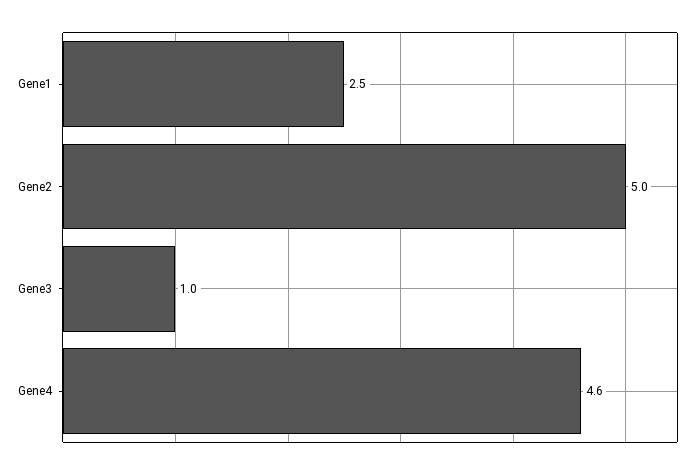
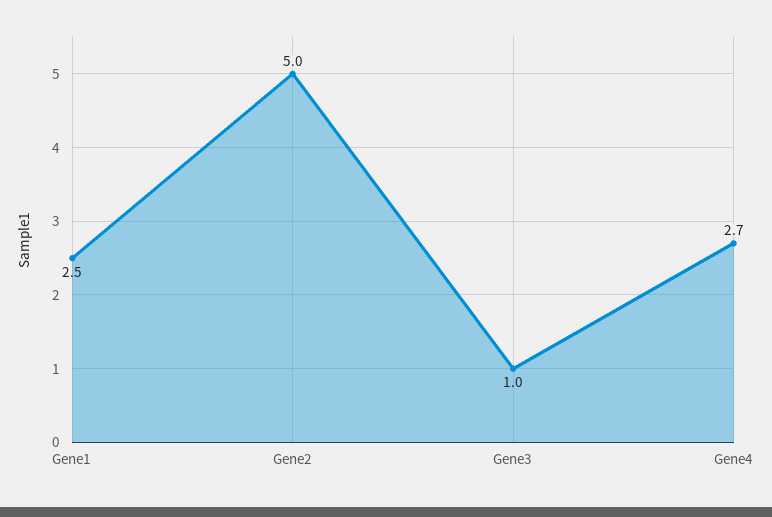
  {
    "Gene1": 2.5,
    "Gene2": 5,
    "Gene3": 1,
-   "Gene4": 4.6
+   "Gene4": 2.7
  }

